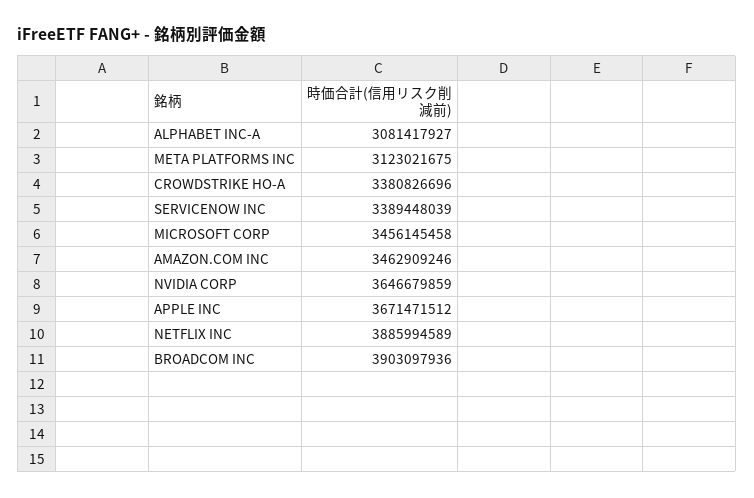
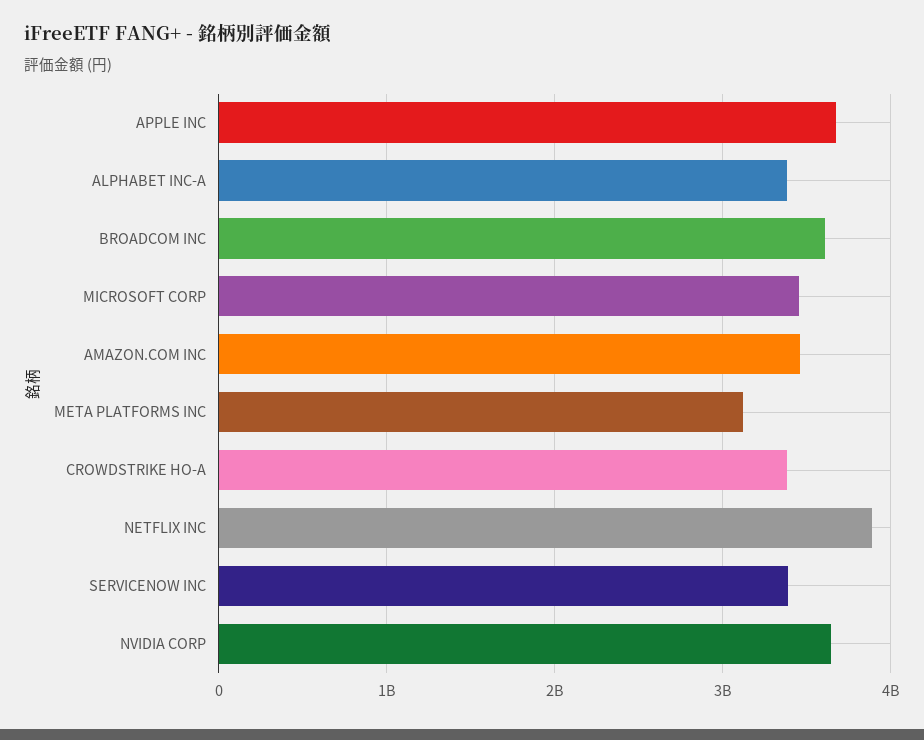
  {
-   "ALPHABET INC-A": 3081417927,
+   "ALPHABET INC-A": 3400000000,
    "META PLATFORMS INC": 3123021675,
    "CROWDSTRIKE HO-A": 3380826696,
    "SERVICENOW INC": 3389448039,
    "MICROSOFT CORP": 3456145458,
    "AMAZON.COM INC": 3462909246,
    "NVIDIA CORP": 3646679859,
    "APPLE INC": 3671471512,
    "NETFLIX INC": 3885994589,
-   "BROADCOM INC": 3903097936
+   "BROADCOM INC": 3600000000
  }

